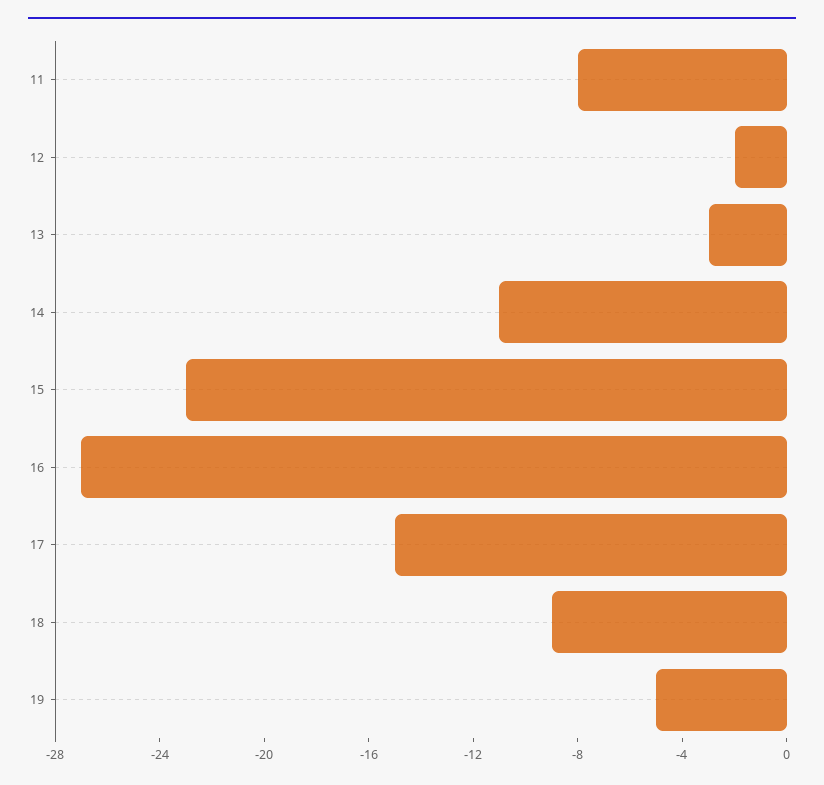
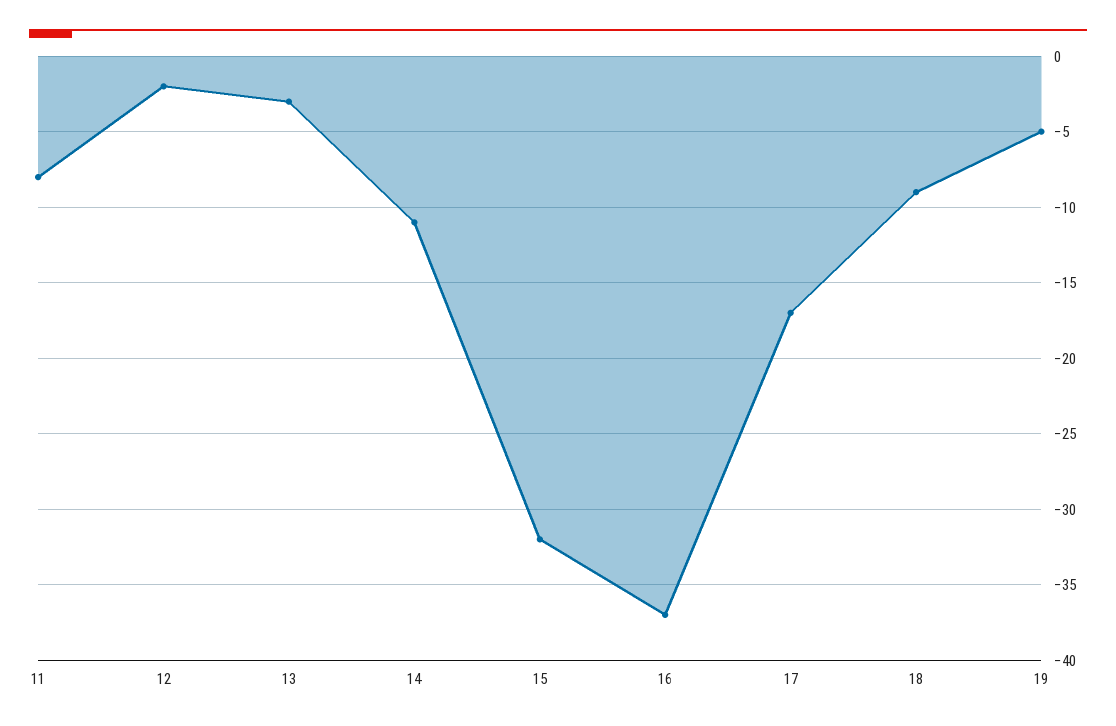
  {
    "11": -8,
    "12": -2,
    "13": -3,
    "14": -11,
-   "15": -23,
+   "15": -32,
-   "16": -27,
+   "16": -37,
-   "17": -15,
+   "17": -17,
    "18": -9,
    "19": -5
  }

